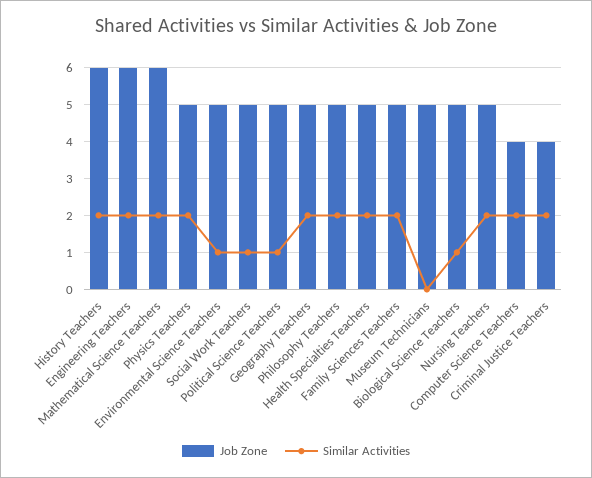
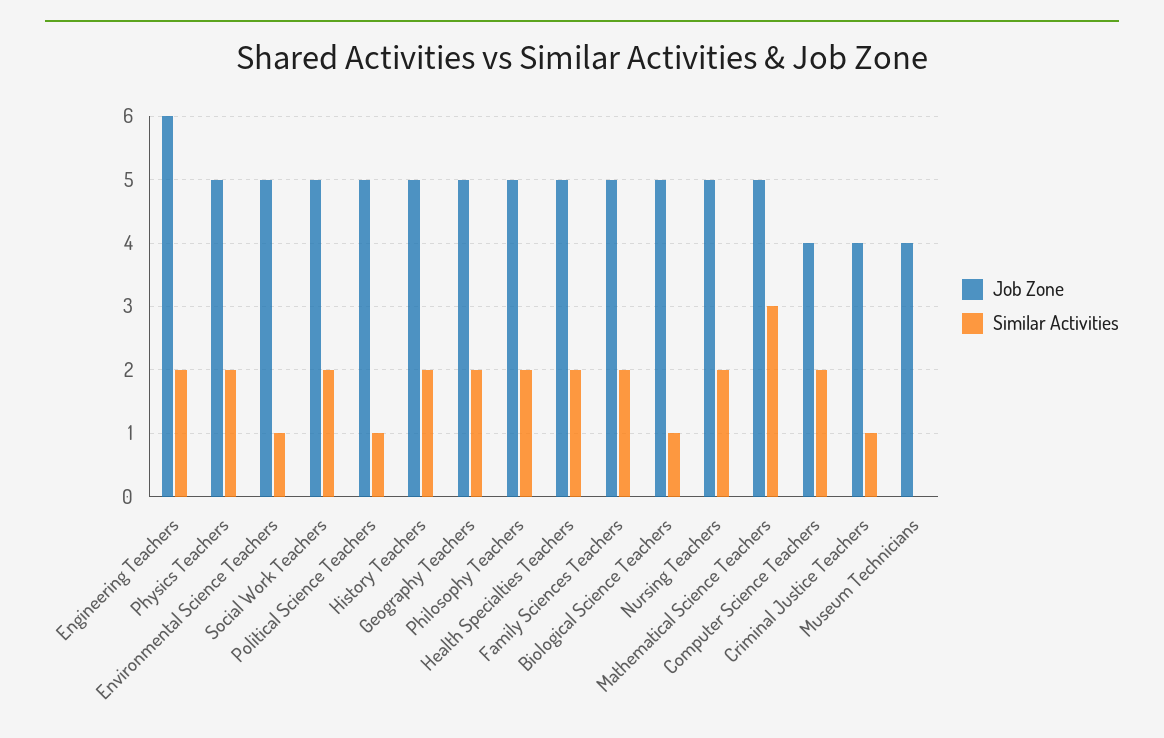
  {
    "Job Zone": {
-     "History Teachers": 6,
+     "History Teachers": 5,
      "Engineering Teachers": 6,
-     "Mathematical Science Teachers": 6,
+     "Mathematical Science Teachers": 5,
      "Physics Teachers": 5,
      "Environmental Science Teachers": 5,
      "Social Work Teachers": 5,
      "Political Science Teachers": 5,
      "Geography Teachers": 5,
      "Philosophy Teachers": 5,
      "Health Specialties Teachers": 5,
      "Family Sciences Teachers": 5,
-     "Museum Technicians": 5,
+     "Museum Technicians": 4,
      "Biological Science Teachers": 5,
      "Nursing Teachers": 5,
      "Computer Science Teachers": 4,
      "Criminal Justice Teachers": 4
    },
    "Similar Activities": {
      "History Teachers": 2,
      "Engineering Teachers": 2,
-     "Mathematical Science Teachers": 2,
+     "Mathematical Science Teachers": 3,
      "Physics Teachers": 2,
      "Environmental Science Teachers": 1,
-     "Social Work Teachers": 1,
+     "Social Work Teachers": 2,
      "Political Science Teachers": 1,
      "Geography Teachers": 2,
      "Philosophy Teachers": 2,
      "Health Specialties Teachers": 2,
      "Family Sciences Teachers": 2,
      "Museum Technicians": 0,
      "Biological Science Teachers": 1,
      "Nursing Teachers": 2,
      "Computer Science Teachers": 2,
-     "Criminal Justice Teachers": 2
+     "Criminal Justice Teachers": 1
    }
  }

